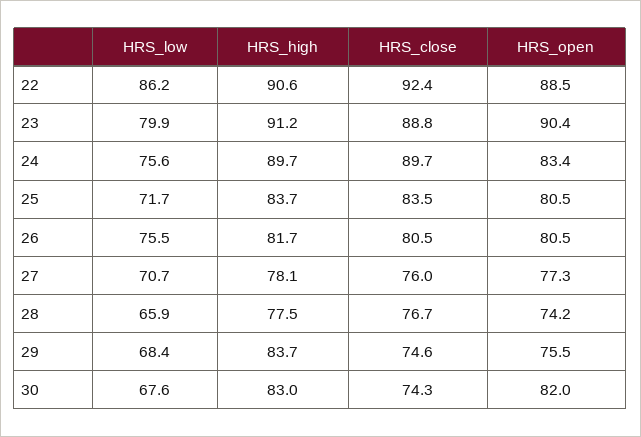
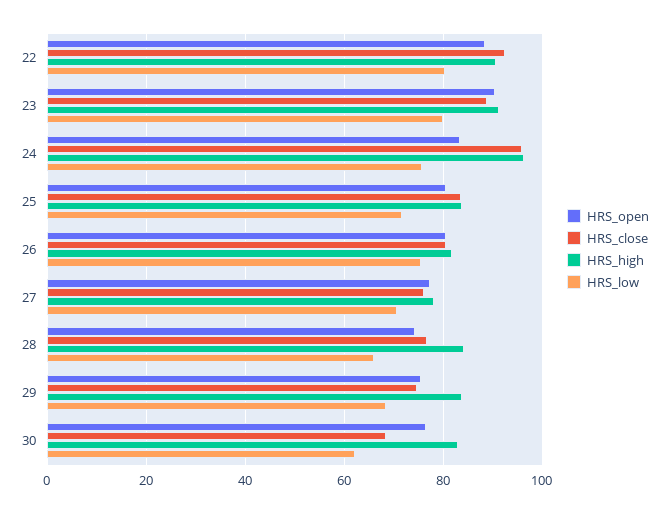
  {
    "HRS_low": {
-     "22": 86.2,
+     "22": 80,
      "23": 79.9,
      "24": 75.6,
      "25": 71.7,
      "26": 75.5,
      "27": 70.7,
      "28": 65.9,
      "29": 68.4,
-     "30": 67.6
+     "30": 62
    },
    "HRS_high": {
      "22": 90.6,
      "23": 91.2,
-     "24": 89.7,
+     "24": 96,
      "25": 83.7,
      "26": 81.7,
      "27": 78.1,
-     "28": 77.5,
+     "28": 84,
      "29": 83.7,
      "30": 83
    },
    "HRS_close": {
      "22": 92.4,
      "23": 88.8,
-     "24": 89.7,
+     "24": 96,
      "25": 83.5,
      "26": 80.5,
      "27": 76,
      "28": 76.7,
      "29": 74.6,
-     "30": 74.3
+     "30": 68
    },
    "HRS_open": {
      "22": 88.5,
      "23": 90.4,
      "24": 83.4,
      "25": 80.5,
      "26": 80.5,
      "27": 77.3,
      "28": 74.2,
      "29": 75.5,
-     "30": 82
+     "30": 76
    }
  }

